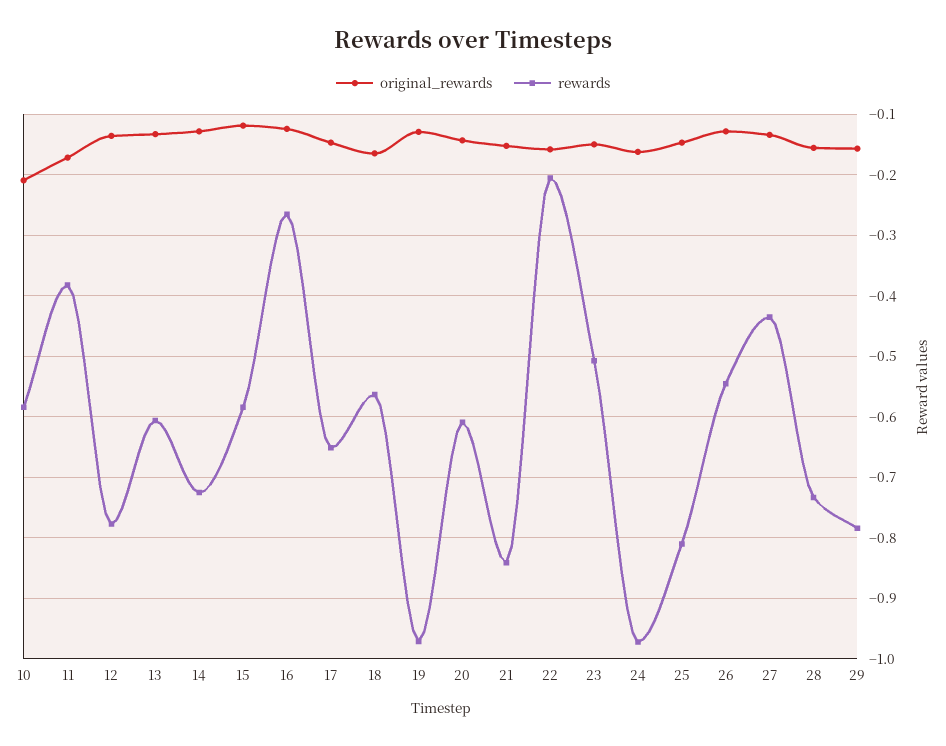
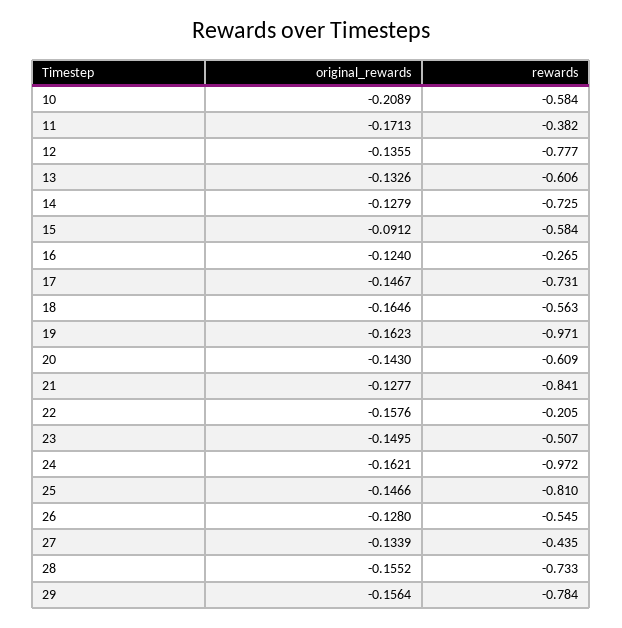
  {
    "original_rewards": {
      "10": -0.2089,
      "11": -0.1713,
      "12": -0.1355,
      "13": -0.1326,
      "14": -0.1279,
-     "15": -0.12,
+     "15": -0.0912,
      "16": -0.124,
      "17": -0.1467,
      "18": -0.1646,
-     "19": -0.13,
+     "19": -0.1623,
      "20": -0.143,
-     "21": -0.15,
+     "21": -0.1277,
      "22": -0.1576,
      "23": -0.1495,
      "24": -0.1621,
      "25": -0.1466,
      "26": -0.128,
      "27": -0.1339,
      "28": -0.1552,
      "29": -0.1564
    },
    "rewards": {
      "10": -0.584,
      "11": -0.382,
      "12": -0.777,
      "13": -0.606,
      "14": -0.725,
      "15": -0.584,
      "16": -0.265,
-     "17": -0.65,
+     "17": -0.731,
      "18": -0.563,
      "19": -0.971,
      "20": -0.609,
      "21": -0.841,
      "22": -0.205,
      "23": -0.507,
      "24": -0.972,
      "25": -0.81,
      "26": -0.545,
      "27": -0.435,
      "28": -0.733,
      "29": -0.784
    }
  }

